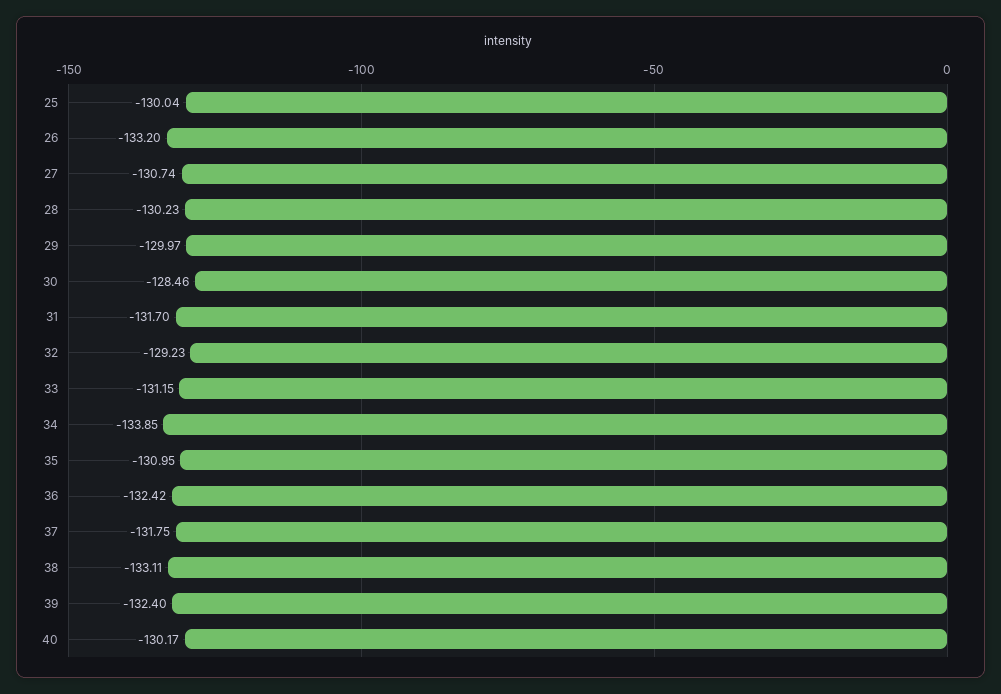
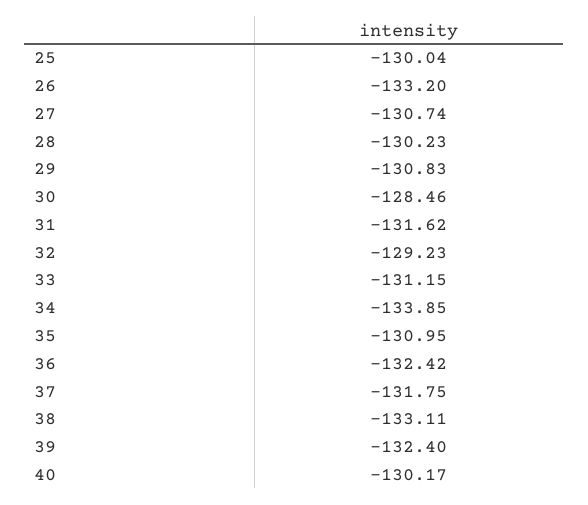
  {
    "25": -130.04,
    "26": -133.2,
    "27": -130.74,
    "28": -130.23,
-   "29": -129.97,
+   "29": -130.83,
    "30": -128.46,
-   "31": -131.7,
+   "31": -131.62,
    "32": -129.23,
    "33": -131.15,
    "34": -133.85,
    "35": -130.95,
    "36": -132.42,
    "37": -131.75,
    "38": -133.11,
    "39": -132.4,
    "40": -130.17
  }

